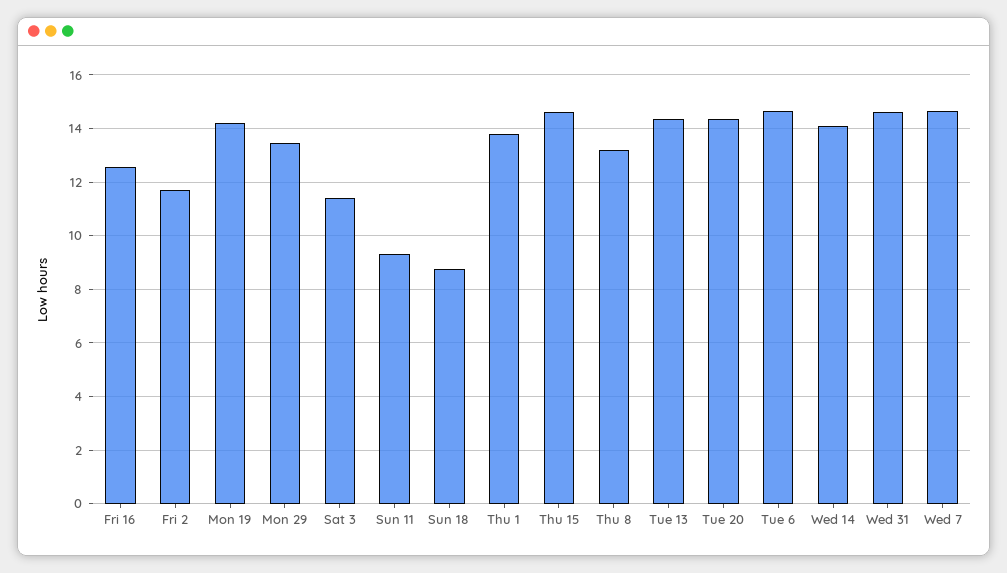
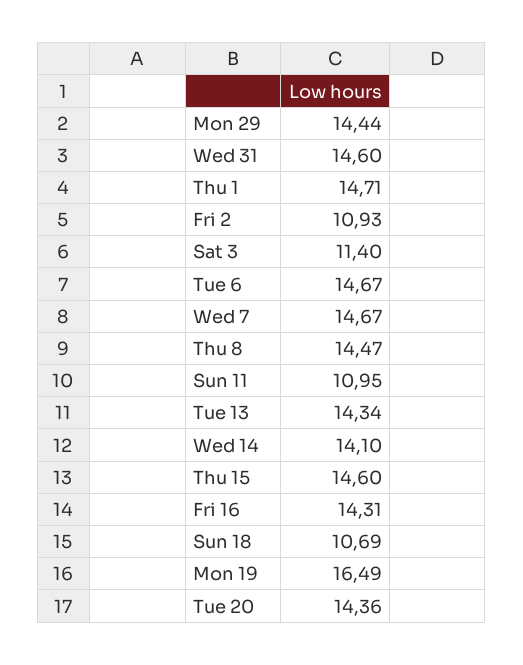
  {
-   "Fri 16": 12.5,
+   "Fri 16": 14.31,
-   "Fri 2": 11.75,
+   "Fri 2": 10.93,
-   "Mon 19": 14.25,
+   "Mon 19": 16.49,
-   "Mon 29": 13.5,
+   "Mon 29": 14.44,
    "Sat 3": 11.4,
-   "Sun 11": 9.25,
+   "Sun 11": 10.95,
-   "Sun 18": 8.75,
+   "Sun 18": 10.69,
-   "Thu 1": 13.75,
+   "Thu 1": 14.71,
    "Thu 15": 14.6,
-   "Thu 8": 13.25,
+   "Thu 8": 14.47,
    "Tue 13": 14.34,
    "Tue 20": 14.36,
    "Tue 6": 14.67,
    "Wed 14": 14.1,
    "Wed 31": 14.6,
    "Wed 7": 14.67
  }

